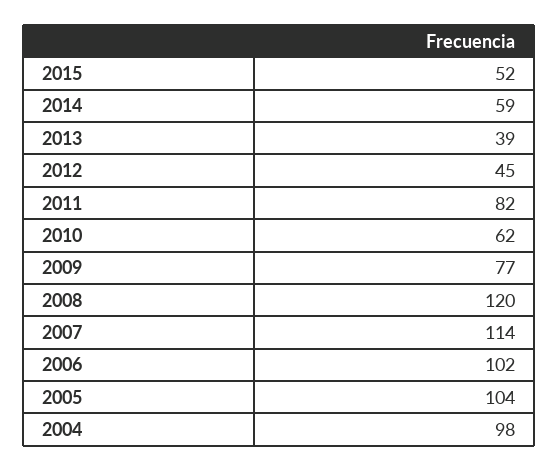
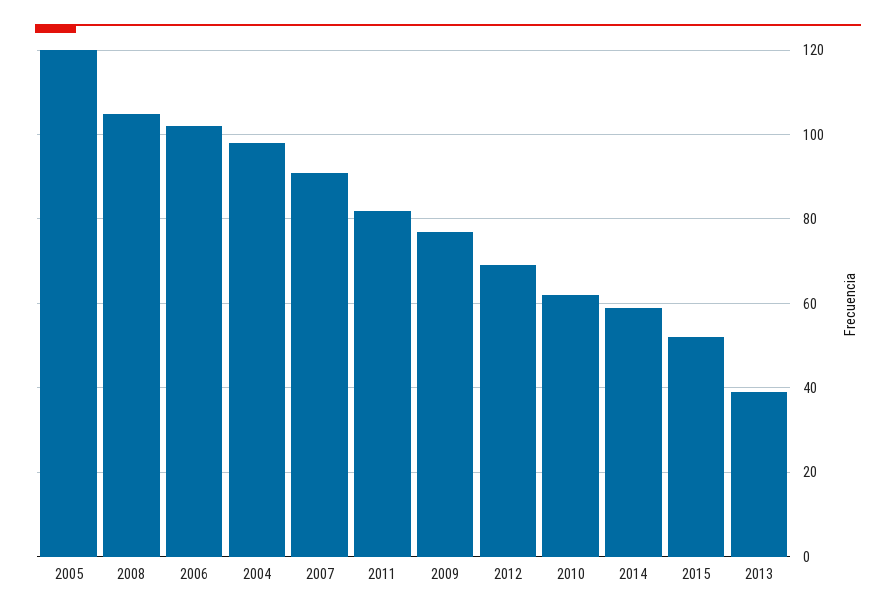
  {
    "2015": 52,
    "2014": 59,
    "2013": 39,
-   "2012": 45,
+   "2012": 70,
    "2011": 82,
    "2010": 62,
    "2009": 77,
-   "2008": 120,
+   "2008": 105,
-   "2007": 114,
+   "2007": 90,
    "2006": 102,
-   "2005": 104,
+   "2005": 120,
    "2004": 98
  }

